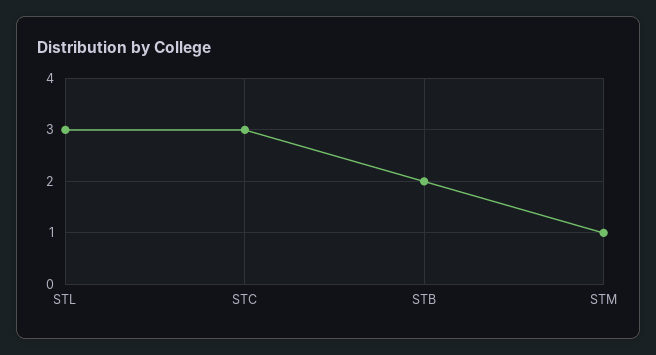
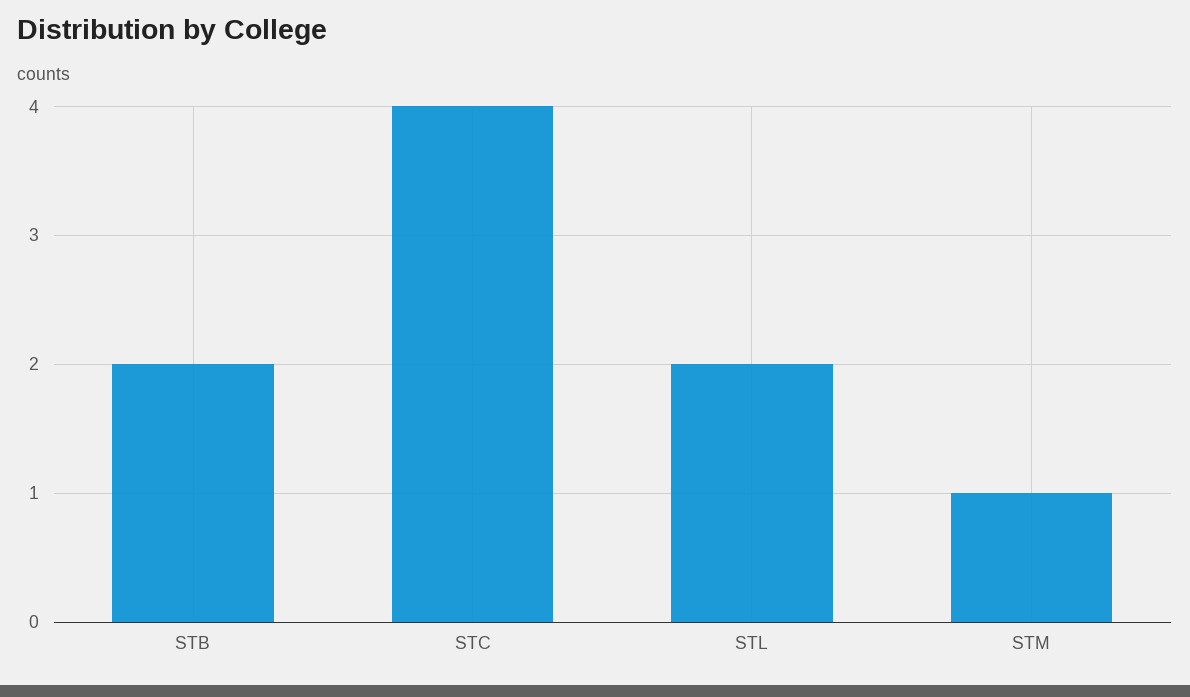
  {
-   "STL": 3,
+   "STL": 2,
-   "STC": 3,
+   "STC": 4,
    "STB": 2,
    "STM": 1
  }

